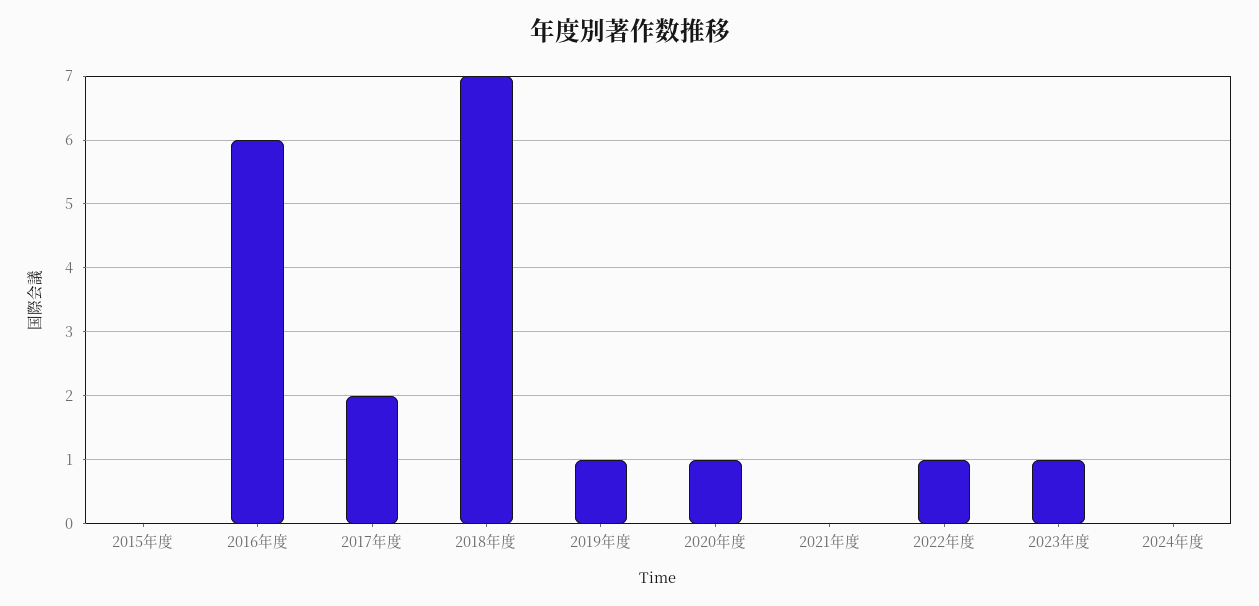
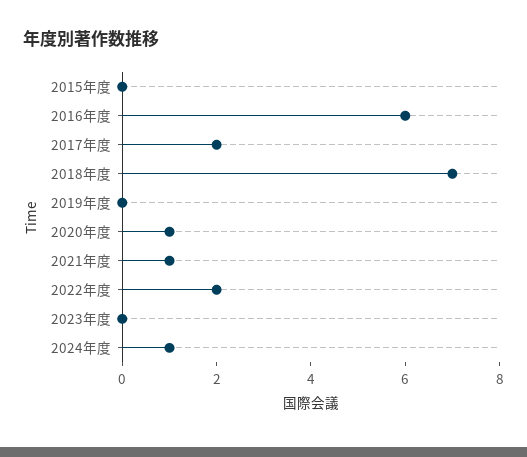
  {
    "2015年度": 0,
    "2016年度": 6,
    "2017年度": 2,
    "2018年度": 7,
-   "2019年度": 1,
+   "2019年度": 0,
    "2020年度": 1,
-   "2021年度": 0,
+   "2021年度": 1,
-   "2022年度": 1,
+   "2022年度": 2,
-   "2023年度": 1,
+   "2023年度": 0,
-   "2024年度": 0
+   "2024年度": 1
  }

